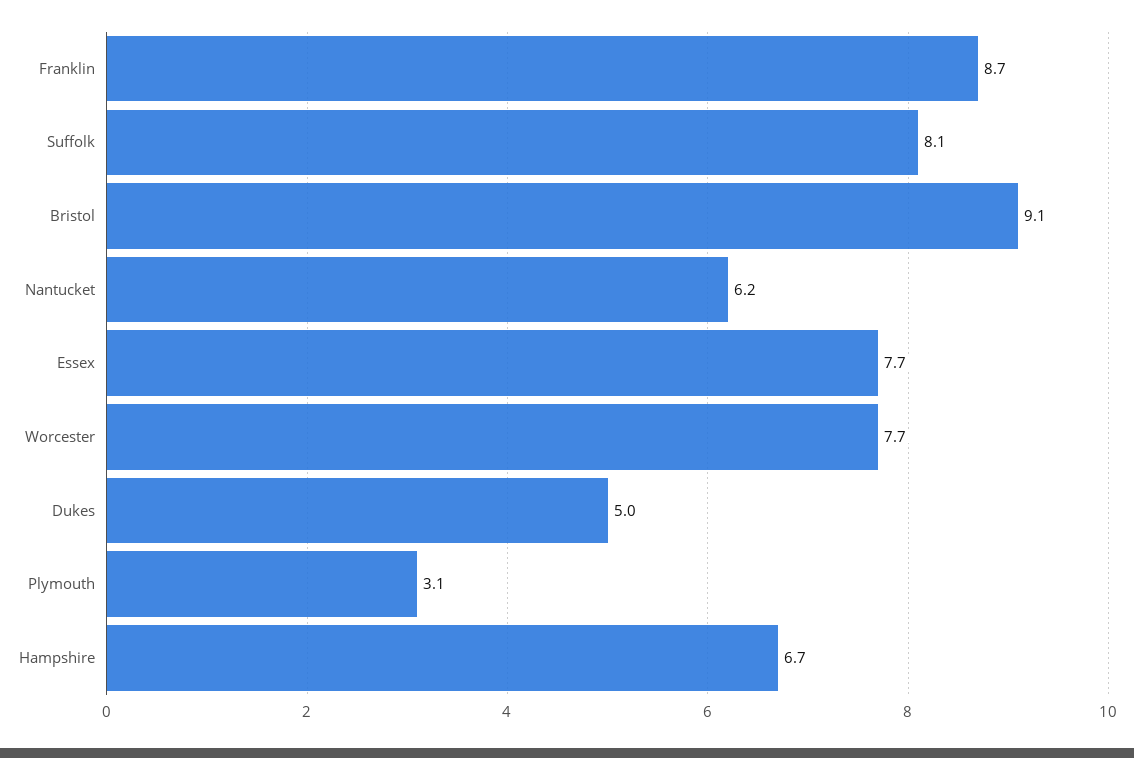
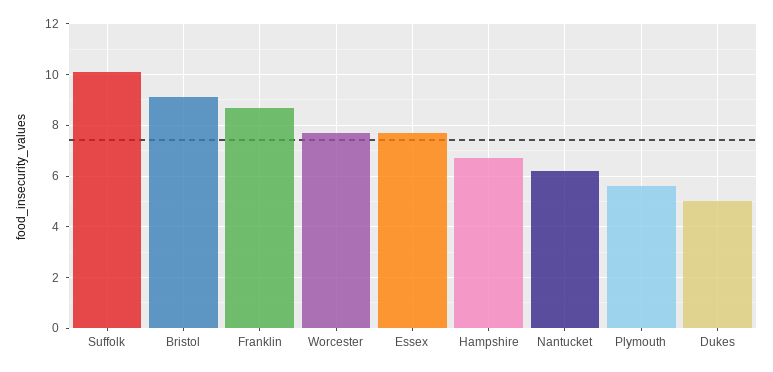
  {
    "Franklin": 8.7,
-   "Suffolk": 8.1,
+   "Suffolk": 10,
    "Bristol": 9.1,
    "Nantucket": 6.2,
    "Essex": 7.7,
    "Worcester": 7.7,
    "Dukes": 5,
-   "Plymouth": 3.1,
+   "Plymouth": 5.5,
    "Hampshire": 6.7
  }

